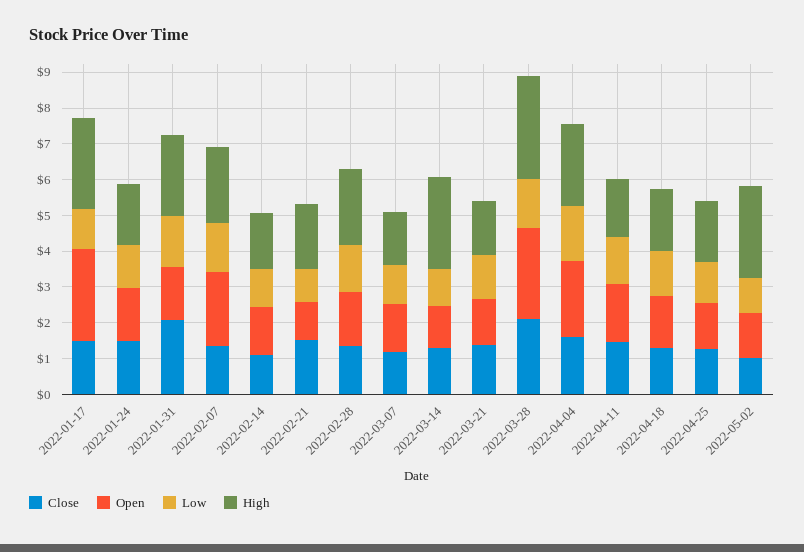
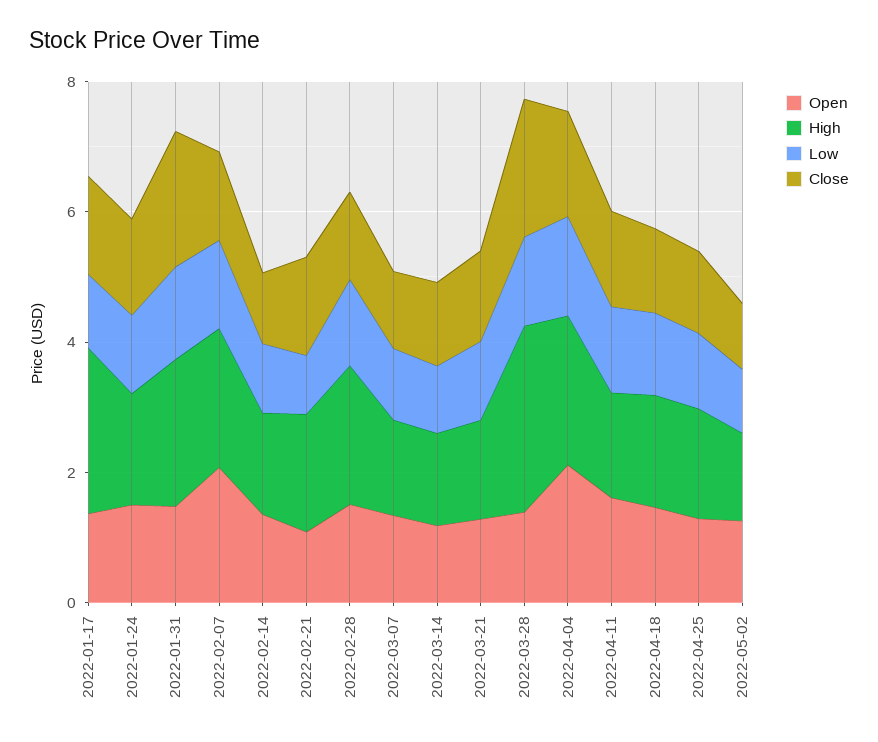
  {
    "Close": {
      "2022-01-17": 1.5,
      "2022-01-24": 1.5,
      "2022-01-31": 2,
      "2022-02-07": 1.25,
      "2022-02-14": 1,
      "2022-02-21": 1.5,
      "2022-02-28": 1.25,
      "2022-03-07": 1.25,
      "2022-03-14": 1.25,
      "2022-03-21": 1.5,
      "2022-03-28": 2,
      "2022-04-04": 1.5,
      "2022-04-11": 1.5,
      "2022-04-18": 1.25,
      "2022-04-25": 1.25,
      "2022-05-02": 1
    },
    "Open": {
-     "2022-01-17": 2.5,
+     "2022-01-17": 1.5,
      "2022-01-24": 1.5,
      "2022-01-31": 1.5,
      "2022-02-07": 2,
      "2022-02-14": 1.25,
      "2022-02-21": 1,
      "2022-02-28": 1.5,
      "2022-03-07": 1.25,
      "2022-03-14": 1.25,
      "2022-03-21": 1.25,
-     "2022-03-28": 2.5,
+     "2022-03-28": 1.5,
      "2022-04-04": 2,
      "2022-04-11": 1.5,
      "2022-04-18": 1.5,
      "2022-04-25": 1.25,
      "2022-05-02": 1.25
    },
    "Low": {
      "2022-01-17": 1.25,
      "2022-01-24": 1.25,
      "2022-01-31": 1.5,
      "2022-02-07": 1.25,
      "2022-02-14": 1,
      "2022-02-21": 1,
      "2022-02-28": 1.25,
      "2022-03-07": 1,
      "2022-03-14": 1,
      "2022-03-21": 1.25,
      "2022-03-28": 1.25,
      "2022-04-04": 1.5,
      "2022-04-11": 1.25,
      "2022-04-18": 1.25,
      "2022-04-25": 1.25,
      "2022-05-02": 1
    },
    "High": {
      "2022-01-17": 2.5,
      "2022-01-24": 1.75,
      "2022-01-31": 2.25,
      "2022-02-07": 2.25,
      "2022-02-14": 1.5,
      "2022-02-21": 1.75,
      "2022-02-28": 2.25,
      "2022-03-07": 1.5,
-     "2022-03-14": 2.5,
+     "2022-03-14": 1.5,
      "2022-03-21": 1.5,
      "2022-03-28": 2.75,
      "2022-04-04": 2.25,
      "2022-04-11": 1.5,
      "2022-04-18": 1.75,
      "2022-04-25": 1.75,
-     "2022-05-02": 2.5
+     "2022-05-02": 1.5
    }
  }

